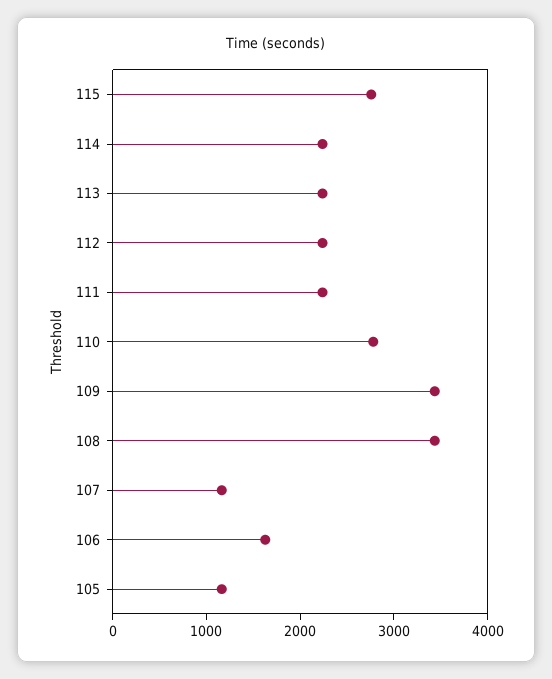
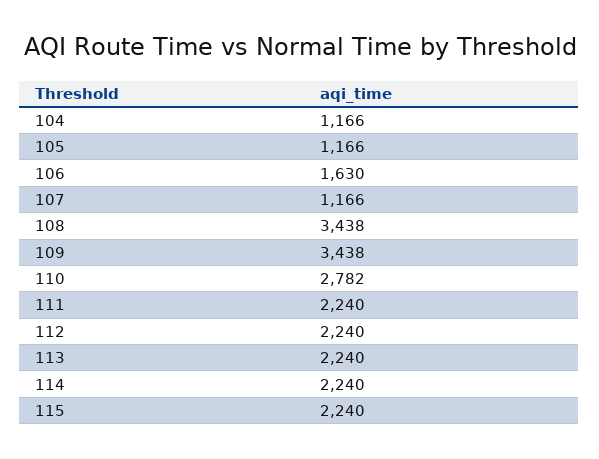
  {
-   "115": 2800,
+   "115": 2240,
    "114": 2240,
    "113": 2240,
    "112": 2240,
    "111": 2240,
    "110": 2782,
    "109": 3438,
    "108": 3438,
    "107": 1166,
    "106": 1630,
-   "105": 1166
+   "105": 1166,
+   "104": 1166
  }

